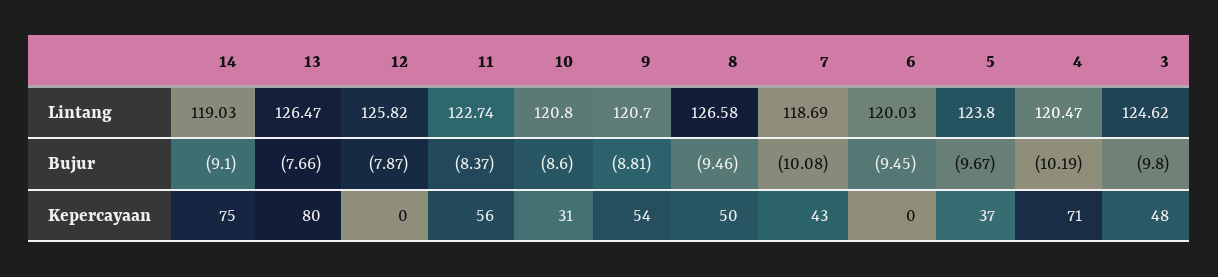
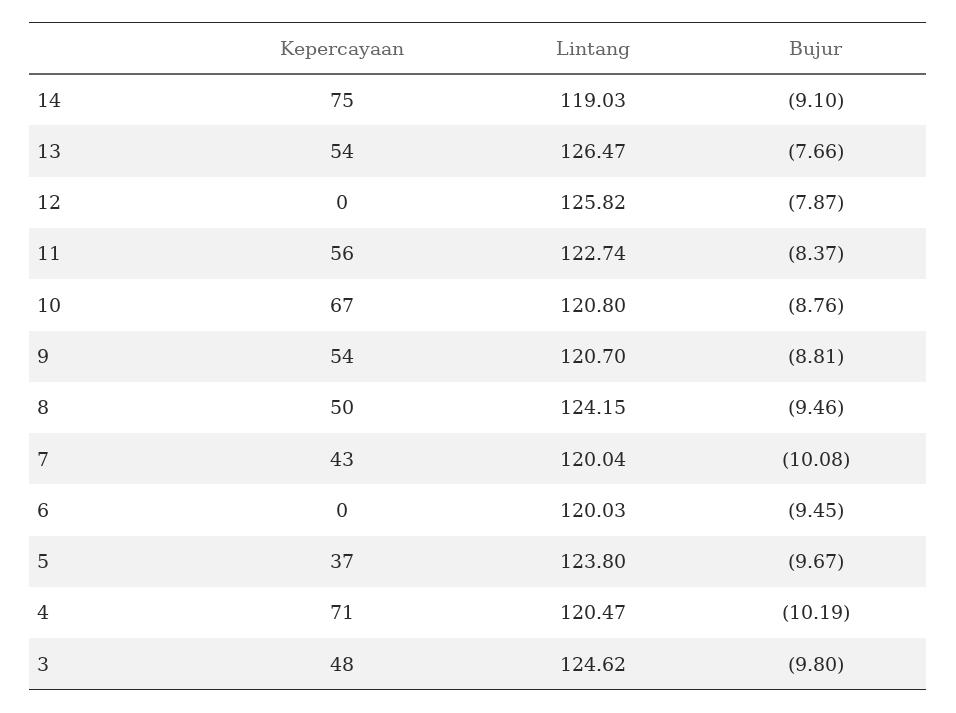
  {
    "14": {
      "Lintang": 119.03,
      "Bujur": -9.1,
      "Kepercayaan": 75
    },
    "13": {
      "Lintang": 126.47,
      "Bujur": -7.66,
-     "Kepercayaan": 80
+     "Kepercayaan": 54
    },
    "12": {
      "Lintang": 125.82,
      "Bujur": -7.87,
      "Kepercayaan": 0
    },
    "11": {
      "Lintang": 122.74,
      "Bujur": -8.37,
      "Kepercayaan": 56
    },
    "10": {
      "Lintang": 120.8,
-     "Bujur": -8.6,
+     "Bujur": -8.76,
-     "Kepercayaan": 31
+     "Kepercayaan": 67
    },
    "9": {
      "Lintang": 120.7,
      "Bujur": -8.81,
      "Kepercayaan": 54
    },
    "8": {
-     "Lintang": 126.58,
+     "Lintang": 124.15,
      "Bujur": -9.46,
      "Kepercayaan": 50
    },
    "7": {
-     "Lintang": 118.69,
+     "Lintang": 120.04,
      "Bujur": -10.08,
      "Kepercayaan": 43
    },
    "6": {
      "Lintang": 120.03,
      "Bujur": -9.45,
      "Kepercayaan": 0
    },
    "5": {
      "Lintang": 123.8,
      "Bujur": -9.67,
      "Kepercayaan": 37
    },
    "4": {
      "Lintang": 120.47,
      "Bujur": -10.19,
      "Kepercayaan": 71
    },
    "3": {
      "Lintang": 124.62,
      "Bujur": -9.8,
      "Kepercayaan": 48
    }
  }

